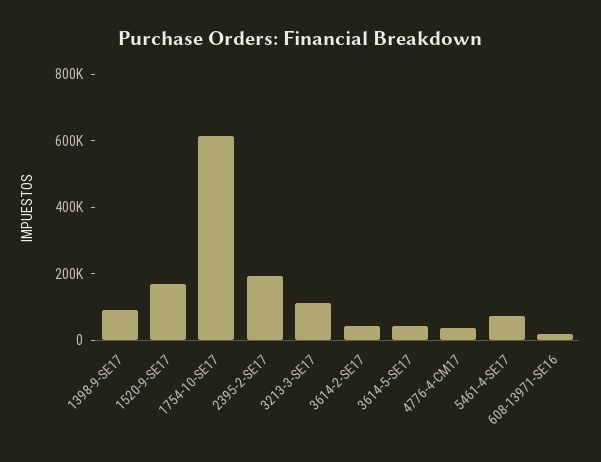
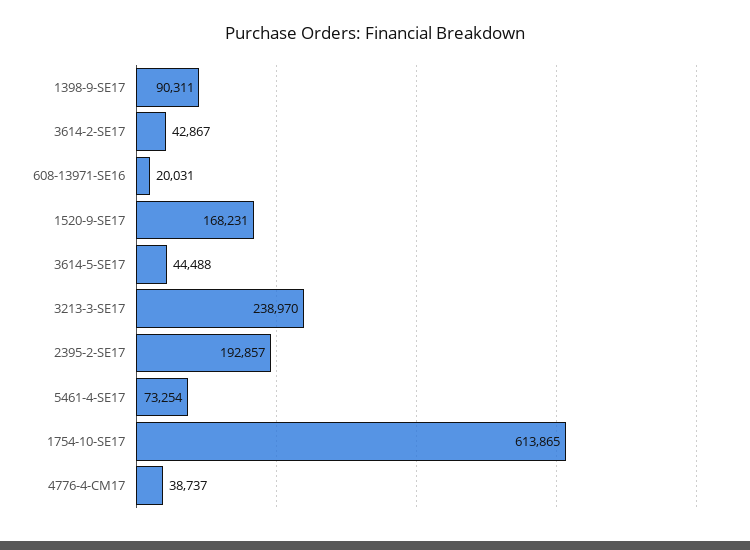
  {
    "1398-9-SE17": 90311,
    "1520-9-SE17": 168231,
    "1754-10-SE17": 613865,
    "2395-2-SE17": 192857,
-   "3213-3-SE17": 100000,
+   "3213-3-SE17": 238970,
    "3614-2-SE17": 42867,
    "3614-5-SE17": 44488,
    "4776-4-CM17": 38737,
    "5461-4-SE17": 73254,
    "608-13971-SE16": 20031
  }

